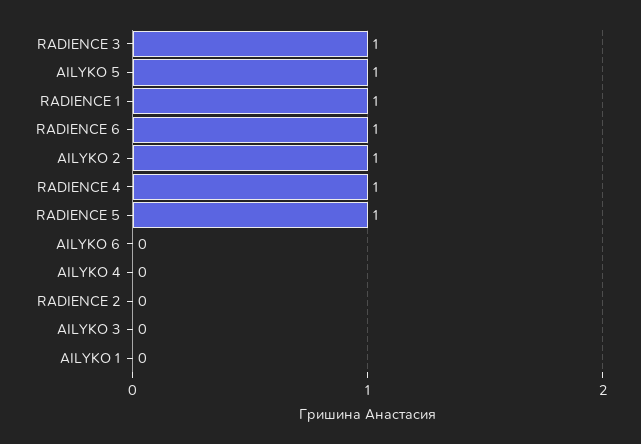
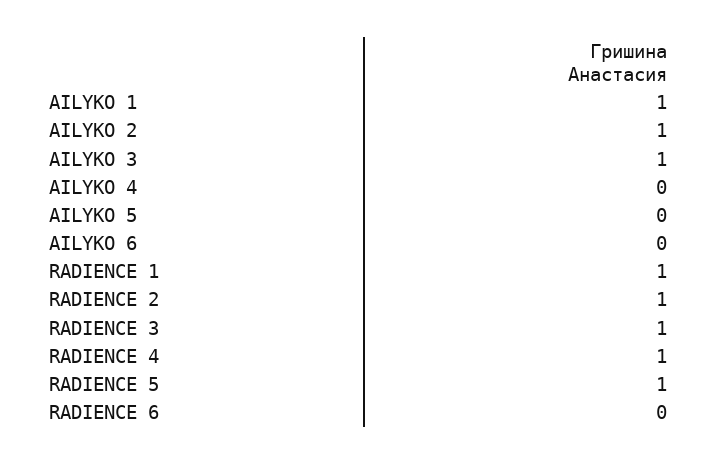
  {
    "RADIENCE 3": 1,
-   "AILYKO 5": 1,
+   "AILYKO 5": 0,
    "RADIENCE 1": 1,
-   "RADIENCE 6": 1,
+   "RADIENCE 6": 0,
    "AILYKO 2": 1,
    "RADIENCE 4": 1,
    "RADIENCE 5": 1,
    "AILYKO 6": 0,
    "AILYKO 4": 0,
-   "RADIENCE 2": 0,
+   "RADIENCE 2": 1,
-   "AILYKO 3": 0,
+   "AILYKO 3": 1,
-   "AILYKO 1": 0
+   "AILYKO 1": 1
  }

